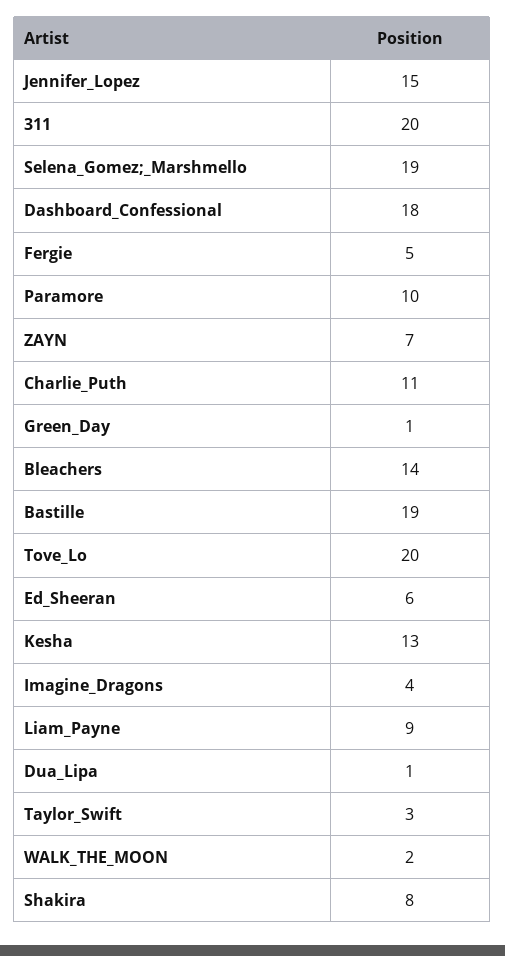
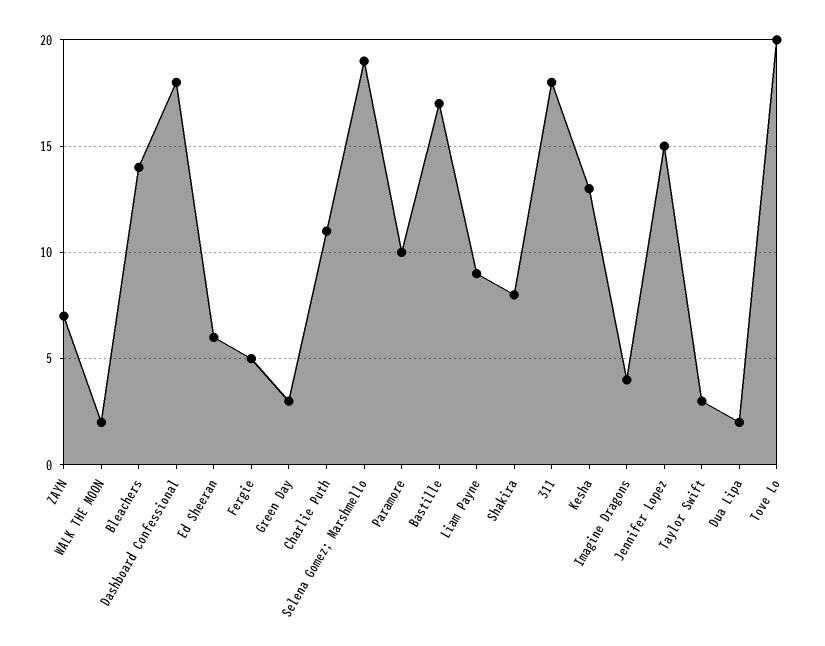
  {
    "Jennifer_Lopez": 15,
-   "311": 20,
+   "311": 18,
    "Selena_Gomez;_Marshmello": 19,
    "Dashboard_Confessional": 18,
    "Fergie": 5,
    "Paramore": 10,
    "ZAYN": 7,
    "Charlie_Puth": 11,
-   "Green_Day": 1,
+   "Green_Day": 3,
    "Bleachers": 14,
-   "Bastille": 19,
+   "Bastille": 17,
    "Tove_Lo": 20,
    "Ed_Sheeran": 6,
    "Kesha": 13,
    "Imagine_Dragons": 4,
    "Liam_Payne": 9,
-   "Dua_Lipa": 1,
+   "Dua_Lipa": 2,
    "Taylor_Swift": 3,
    "WALK_THE_MOON": 2,
    "Shakira": 8
  }

